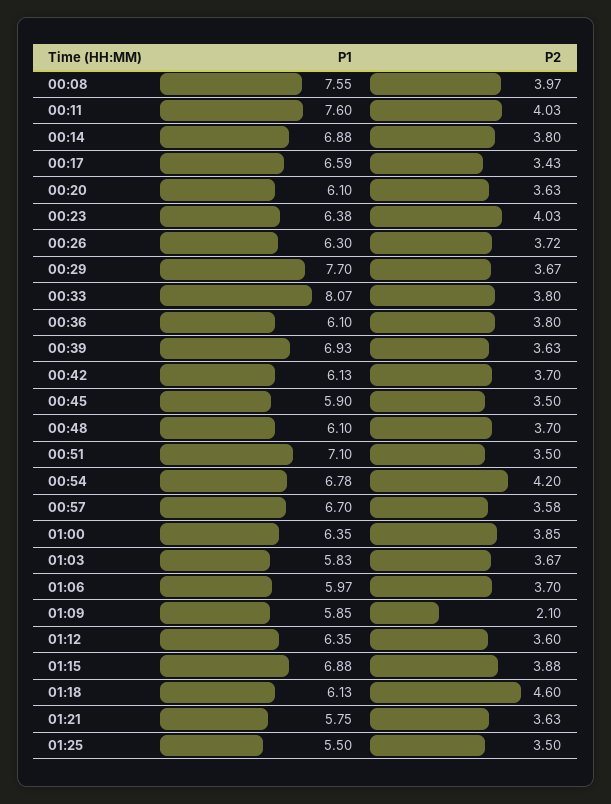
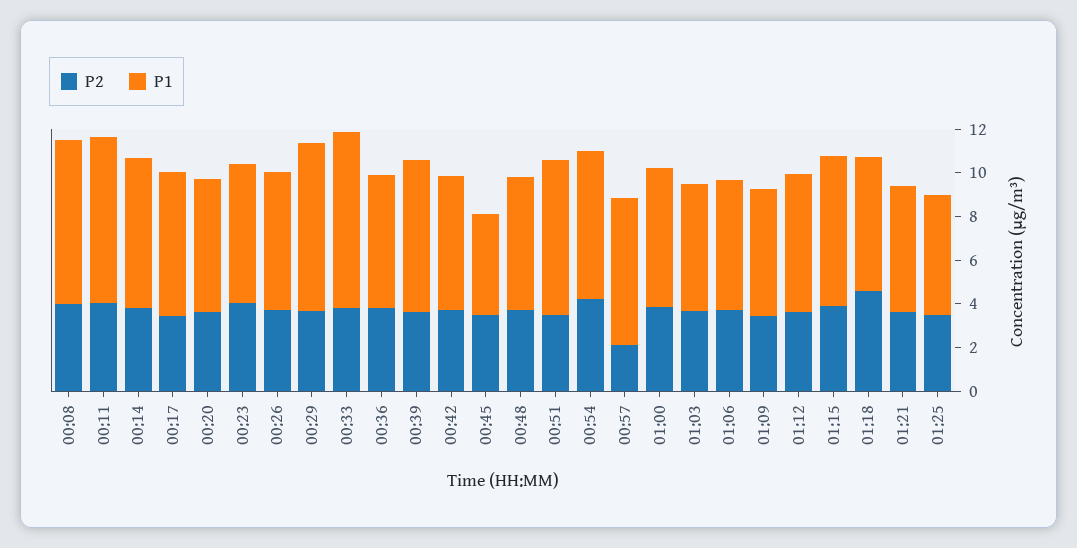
  {
    "P1": {
      "00:08": 7.55,
      "00:11": 7.6,
      "00:14": 6.88,
      "00:17": 6.59,
      "00:20": 6.1,
      "00:23": 6.38,
      "00:26": 6.3,
      "00:29": 7.7,
      "00:33": 8.07,
      "00:36": 6.1,
      "00:39": 6.93,
      "00:42": 6.13,
-     "00:45": 5.9,
+     "00:45": 4.5,
      "00:48": 6.1,
      "00:51": 7.1,
      "00:54": 6.78,
      "00:57": 6.7,
      "01:00": 6.35,
      "01:03": 5.83,
      "01:06": 5.97,
      "01:09": 5.85,
      "01:12": 6.35,
      "01:15": 6.88,
      "01:18": 6.13,
      "01:21": 5.75,
      "01:25": 5.5
    },
    "P2": {
      "00:08": 3.97,
      "00:11": 4.03,
      "00:14": 3.8,
      "00:17": 3.43,
      "00:20": 3.63,
      "00:23": 4.03,
      "00:26": 3.72,
      "00:29": 3.67,
      "00:33": 3.8,
      "00:36": 3.8,
      "00:39": 3.63,
      "00:42": 3.7,
      "00:45": 3.5,
      "00:48": 3.7,
      "00:51": 3.5,
      "00:54": 4.2,
-     "00:57": 3.58,
+     "00:57": 2,
      "01:00": 3.85,
      "01:03": 3.67,
      "01:06": 3.7,
-     "01:09": 2.1,
+     "01:09": 3.5,
      "01:12": 3.6,
      "01:15": 3.88,
      "01:18": 4.6,
      "01:21": 3.63,
      "01:25": 3.5
    }
  }

